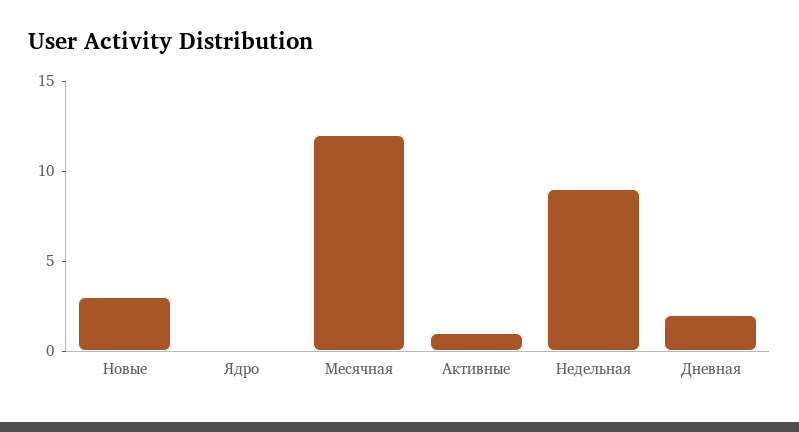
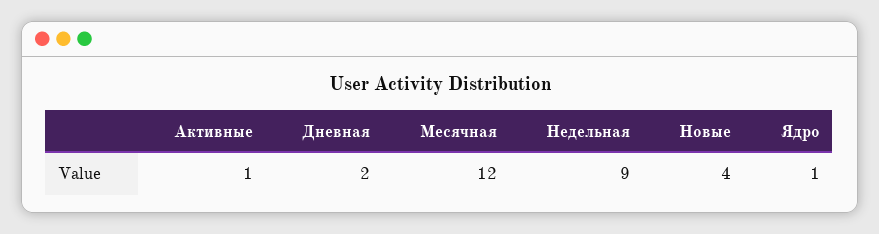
  {
-   "Новые": 3,
+   "Новые": 4,
-   "Ядро": 0,
+   "Ядро": 1,
    "Месячная": 12,
    "Активные": 1,
    "Недельная": 9,
    "Дневная": 2
  }

